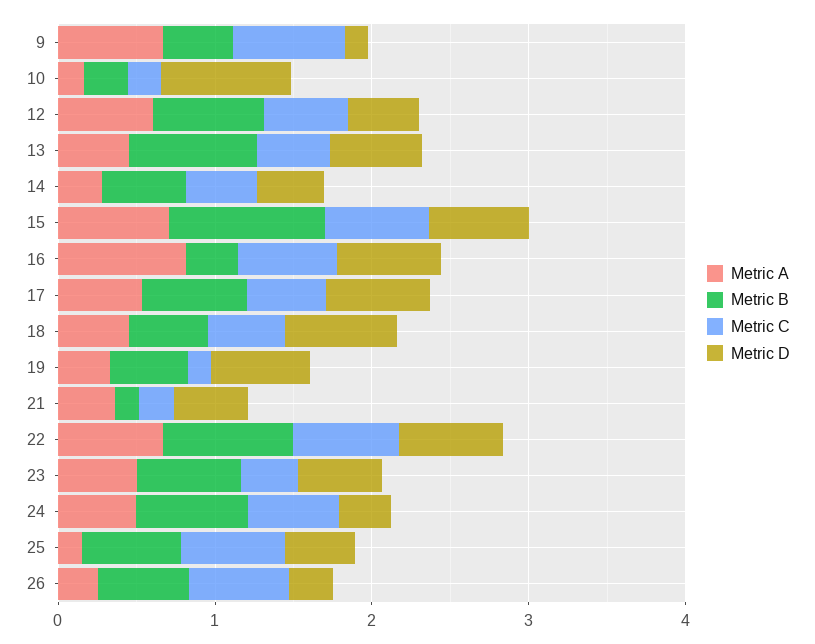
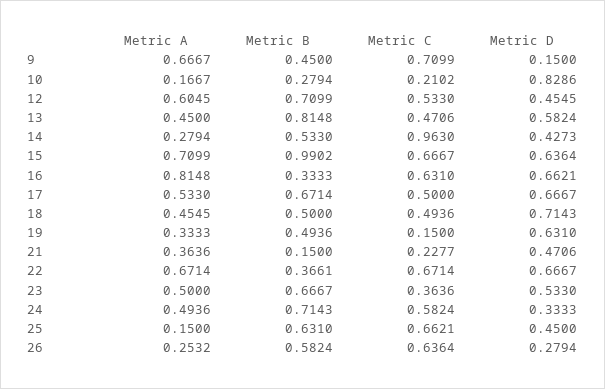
  {
    "Metric A": {
      "9": 0.6667,
      "10": 0.1667,
      "12": 0.6045,
      "13": 0.45,
      "14": 0.2794,
      "15": 0.7099,
      "16": 0.8148,
      "17": 0.533,
      "18": 0.4545,
      "19": 0.3333,
      "21": 0.3636,
      "22": 0.6714,
      "23": 0.5,
      "24": 0.4936,
      "25": 0.15,
      "26": 0.2532
    },
    "Metric B": {
      "9": 0.45,
      "10": 0.2794,
      "12": 0.7099,
      "13": 0.8148,
      "14": 0.533,
      "15": 0.9902,
      "16": 0.3333,
      "17": 0.6714,
      "18": 0.5,
      "19": 0.4936,
      "21": 0.15,
-     "22": 0.8,
+     "22": 0.3661,
      "23": 0.6667,
      "24": 0.7143,
      "25": 0.631,
      "26": 0.5824
    },
    "Metric C": {
      "9": 0.7099,
      "10": 0.2102,
      "12": 0.533,
      "13": 0.4706,
-     "14": 0.4,
+     "14": 0.963,
      "15": 0.6667,
      "16": 0.631,
      "17": 0.5,
      "18": 0.4936,
      "19": 0.15,
      "21": 0.2277,
      "22": 0.6714,
      "23": 0.3636,
      "24": 0.5824,
      "25": 0.6621,
      "26": 0.6364
    },
    "Metric D": {
      "9": 0.15,
      "10": 0.8286,
      "12": 0.4545,
      "13": 0.5824,
      "14": 0.4273,
      "15": 0.6364,
      "16": 0.6621,
      "17": 0.6667,
      "18": 0.7143,
      "19": 0.631,
      "21": 0.4706,
      "22": 0.6667,
      "23": 0.533,
      "24": 0.3333,
      "25": 0.45,
      "26": 0.2794
    }
  }

